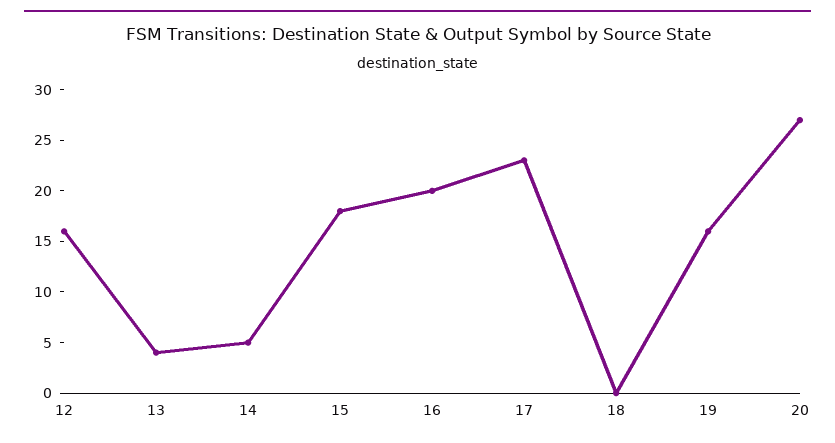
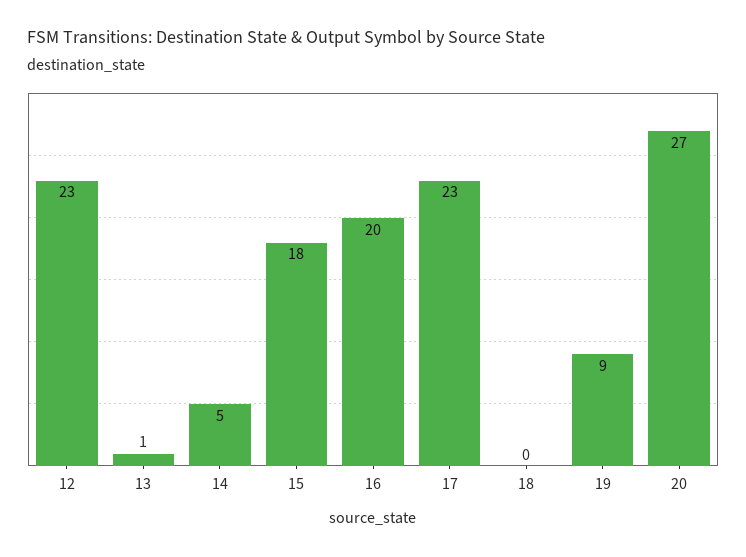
  {
-   "12": 16,
+   "12": 23,
-   "13": 4,
+   "13": 1,
    "14": 5,
    "15": 18,
    "16": 20,
    "17": 23,
    "18": 0,
-   "19": 16,
+   "19": 9,
    "20": 27
  }

